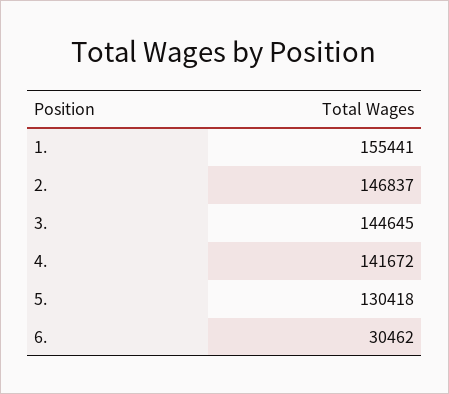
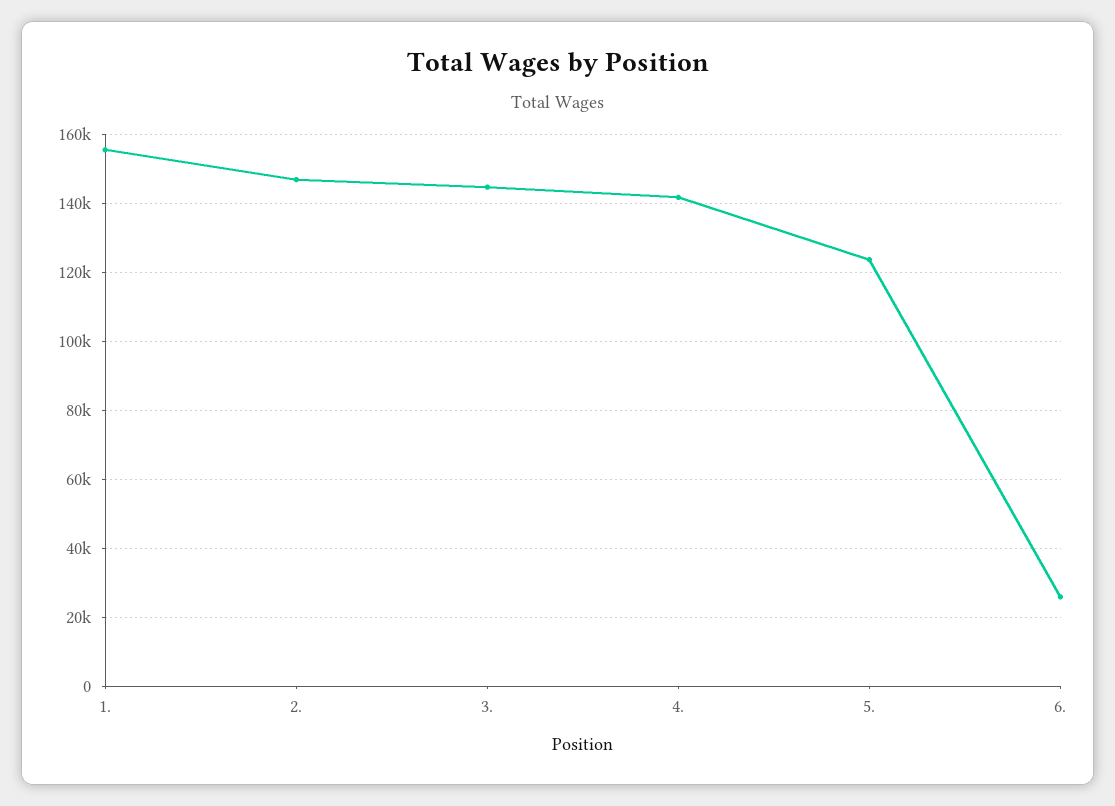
  {
    "1.": 155441,
    "2.": 146837,
    "3.": 144645,
    "4.": 141672,
-   "5.": 130418,
+   "5.": 124000,
-   "6.": 30462
+   "6.": 26000
  }

